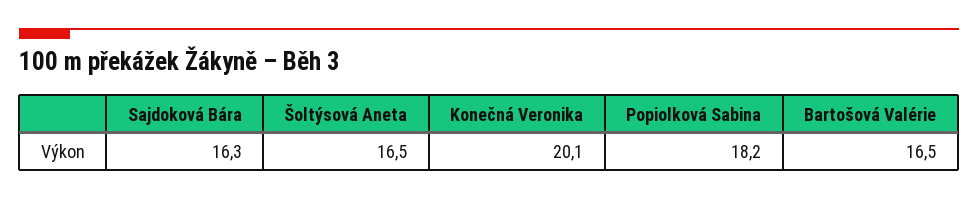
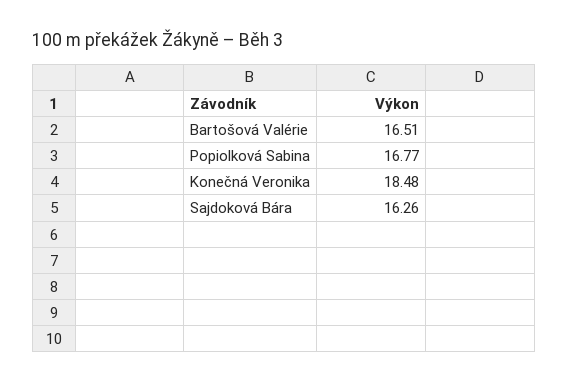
  {
    "Sajdoková Bára": 16.26,
-   "Šoltýsová Aneta": 16.5,
-   "Konečná Veronika": 20.1,
+   "Konečná Veronika": 18.48,
-   "Popiolková Sabina": 18.2,
+   "Popiolková Sabina": 16.77,
    "Bartošová Valérie": 16.51
  }

